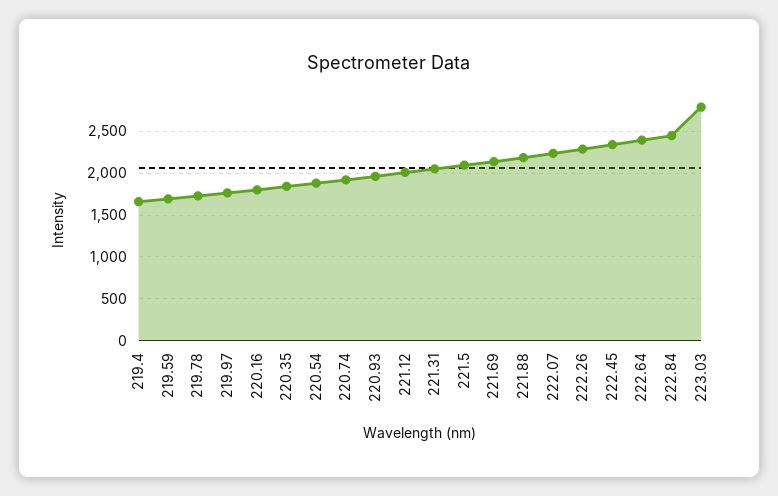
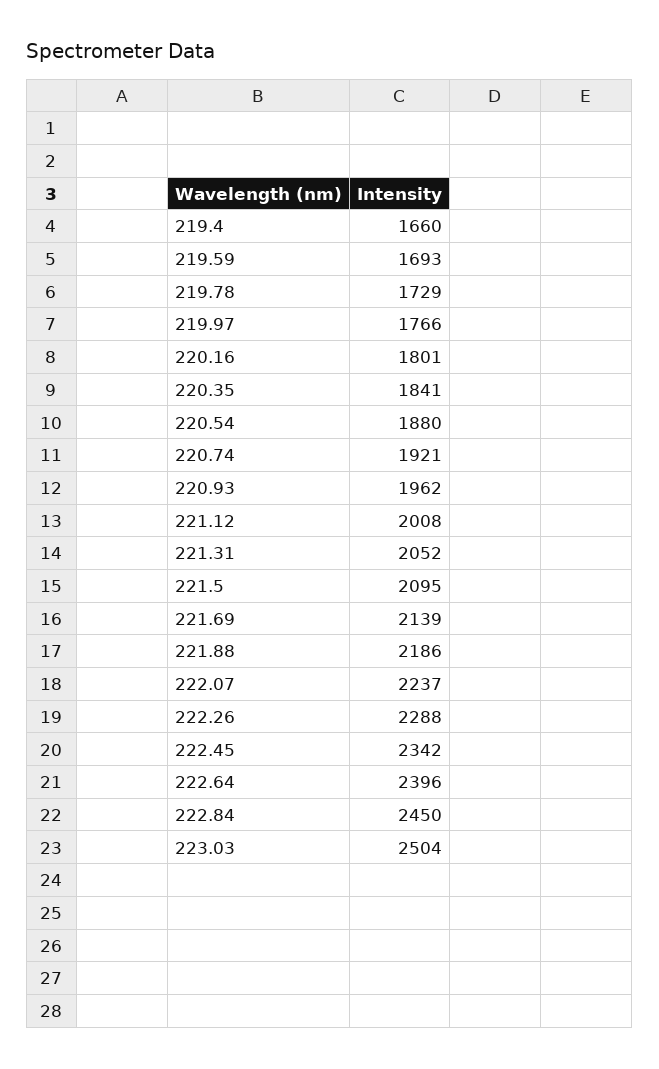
  {
    "219.4": 1660,
    "219.59": 1693,
    "219.78": 1729,
    "219.97": 1766,
    "220.16": 1801,
    "220.35": 1841,
    "220.54": 1880,
    "220.74": 1921,
    "220.93": 1962,
    "221.12": 2008,
    "221.31": 2052,
    "221.5": 2095,
    "221.69": 2139,
    "221.88": 2186,
    "222.07": 2237,
    "222.26": 2288,
    "222.45": 2342,
    "222.64": 2396,
    "222.84": 2450,
-   "223.03": 2800
+   "223.03": 2504
  }

